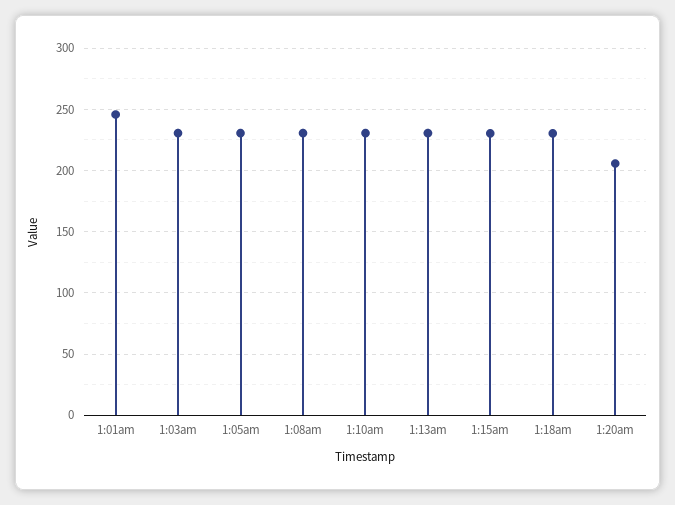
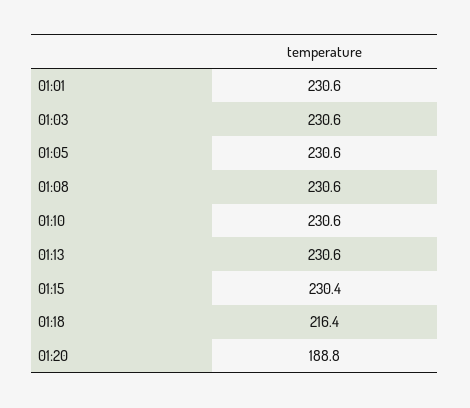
  {
-   "1:01am": 245,
+   "1:01am": 230.6,
    "1:03am": 230.6,
    "1:05am": 230.6,
    "1:08am": 230.6,
    "1:10am": 230.6,
    "1:13am": 230.6,
    "1:15am": 230.4,
-   "1:18am": 230,
+   "1:18am": 216.4,
-   "1:20am": 205
+   "1:20am": 188.8
  }

